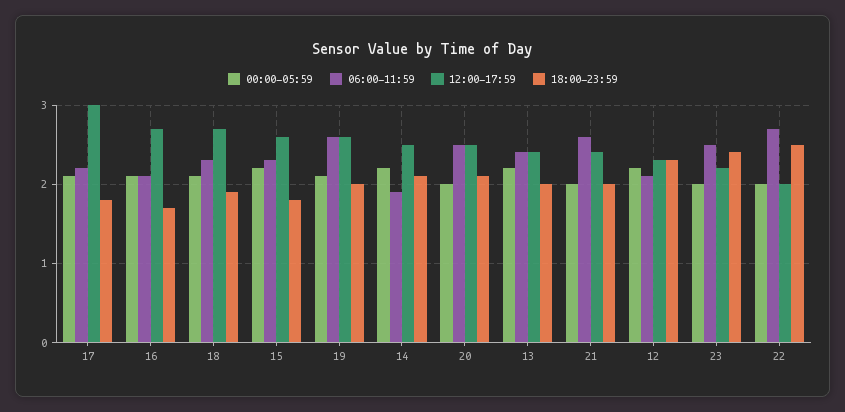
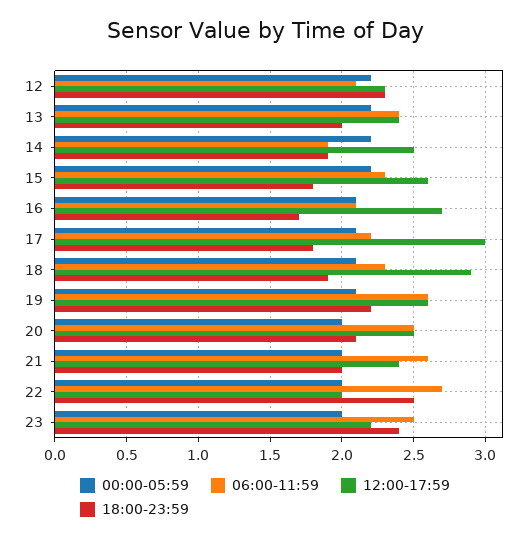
  {
    "00:00-05:59": {
      "17": 2.1,
      "16": 2.1,
      "18": 2.1,
      "15": 2.2,
      "19": 2.1,
      "14": 2.2,
      "20": 2,
      "13": 2.2,
      "21": 2,
      "12": 2.2,
      "23": 2,
      "22": 2
    },
    "06:00-11:59": {
      "17": 2.2,
      "16": 2.1,
      "18": 2.3,
      "15": 2.3,
      "19": 2.6,
      "14": 1.9,
      "20": 2.5,
      "13": 2.4,
      "21": 2.6,
      "12": 2.1,
      "23": 2.5,
      "22": 2.7
    },
    "12:00-17:59": {
      "17": 3,
      "16": 2.7,
-     "18": 2.7,
+     "18": 2.9,
      "15": 2.6,
      "19": 2.6,
      "14": 2.5,
      "20": 2.5,
      "13": 2.4,
      "21": 2.4,
      "12": 2.3,
      "23": 2.2,
      "22": 2
    },
    "18:00-23:59": {
      "17": 1.8,
      "16": 1.7,
      "18": 1.9,
      "15": 1.8,
-     "19": 2,
+     "19": 2.2,
-     "14": 2.1,
+     "14": 1.9,
      "20": 2.1,
      "13": 2,
      "21": 2,
      "12": 2.3,
      "23": 2.4,
      "22": 2.5
    }
  }

